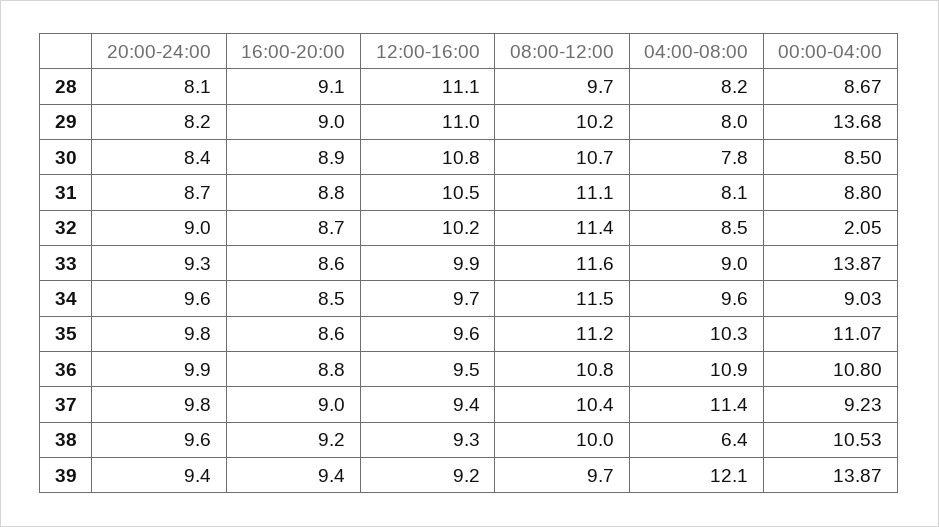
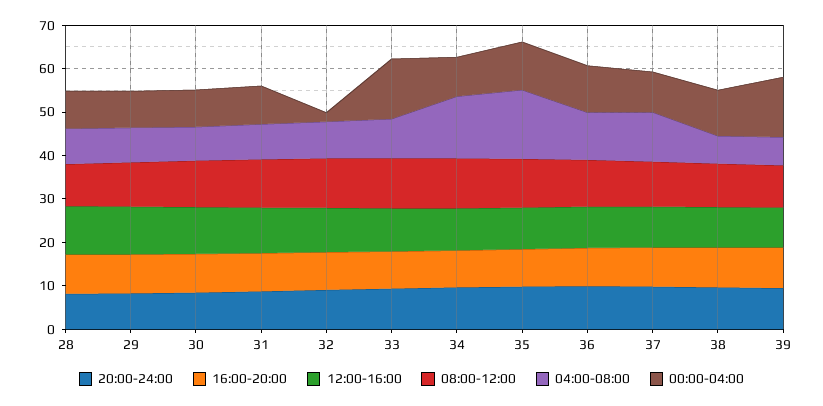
  {
    "20:00-24:00": {
      "28": 8.1,
      "29": 8.2,
      "30": 8.4,
      "31": 8.7,
      "32": 9,
      "33": 9.3,
      "34": 9.6,
      "35": 9.8,
      "36": 9.9,
      "37": 9.8,
      "38": 9.6,
      "39": 9.4
    },
    "16:00-20:00": {
      "28": 9.1,
      "29": 9,
      "30": 8.9,
      "31": 8.8,
      "32": 8.7,
      "33": 8.6,
      "34": 8.5,
      "35": 8.6,
      "36": 8.8,
      "37": 9,
      "38": 9.2,
      "39": 9.4
    },
    "12:00-16:00": {
      "28": 11.1,
      "29": 11,
      "30": 10.8,
      "31": 10.5,
      "32": 10.2,
      "33": 9.9,
      "34": 9.7,
      "35": 9.6,
      "36": 9.5,
      "37": 9.4,
      "38": 9.3,
      "39": 9.2
    },
    "08:00-12:00": {
      "28": 9.7,
      "29": 10.2,
      "30": 10.7,
      "31": 11.1,
      "32": 11.4,
      "33": 11.6,
      "34": 11.5,
      "35": 11.2,
      "36": 10.8,
      "37": 10.4,
      "38": 10,
      "39": 9.7
    },
    "04:00-08:00": {
      "28": 8.2,
      "29": 8,
      "30": 7.8,
      "31": 8.1,
      "32": 8.5,
      "33": 9,
-     "34": 9.6,
+     "34": 14,
-     "35": 10.3,
+     "35": 16,
      "36": 10.9,
      "37": 11.4,
      "38": 6.4,
-     "39": 12.1
+     "39": 6
    },
    "00:00-04:00": {
      "28": 8.67,
-     "29": 13.68,
+     "29": 8,
      "30": 8.5,
      "31": 8.8,
      "32": 2.05,
      "33": 13.87,
      "34": 9.03,
      "35": 11.07,
      "36": 10.8,
      "37": 9.23,
      "38": 10.53,
      "39": 13.87
    }
  }

